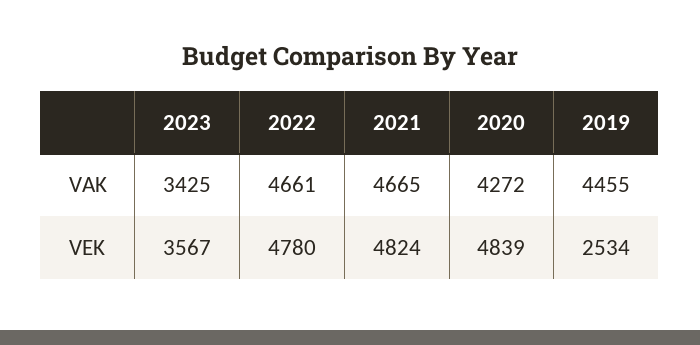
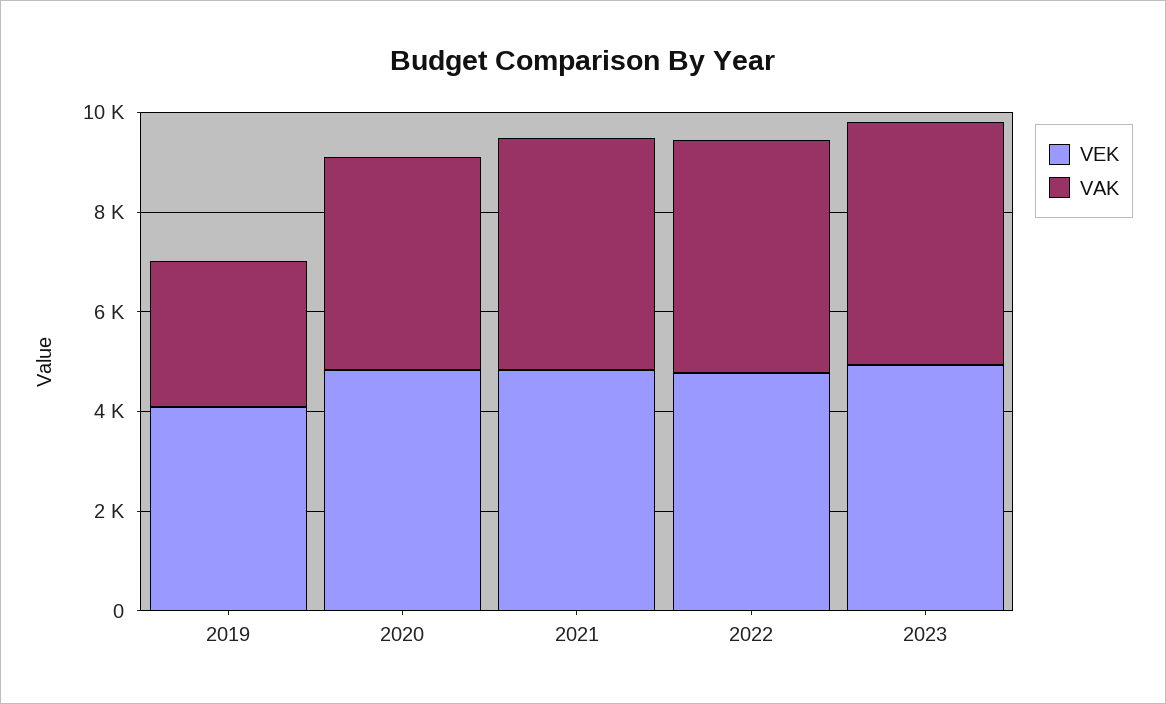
  {
    "VAK": {
-     "2023": 3425,
+     "2023": 5000,
      "2022": 4661,
      "2021": 4665,
      "2020": 4272,
-     "2019": 4455
+     "2019": 3000
    },
    "VEK": {
-     "2023": 3567,
+     "2023": 5000,
      "2022": 4780,
      "2021": 4824,
      "2020": 4839,
-     "2019": 2534
+     "2019": 4000
    }
  }

